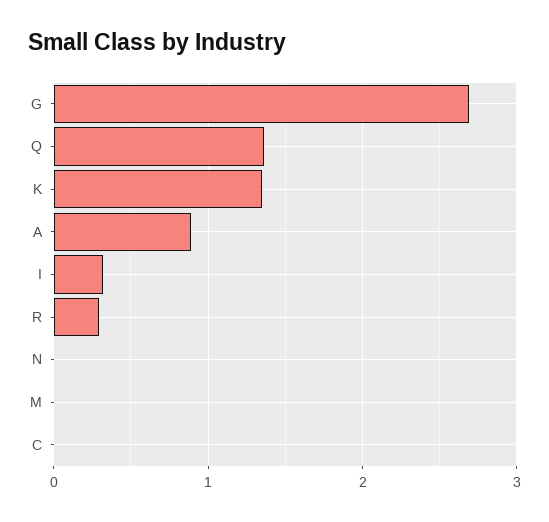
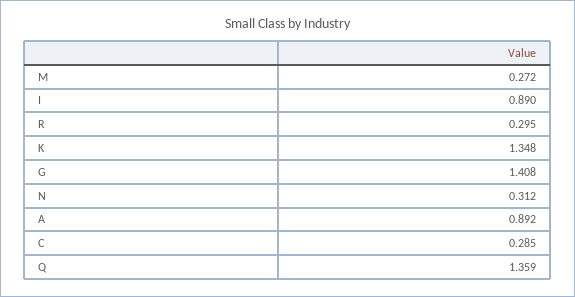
  {
-   "G": 2.7,
+   "G": 1.408,
    "Q": 1.359,
    "K": 1.348,
    "A": 0.892,
-   "I": 0.3,
+   "I": 0.89,
    "R": 0.295,
-   "N": 0,
+   "N": 0.312,
-   "M": 0,
+   "M": 0.272,
-   "C": 0
+   "C": 0.285
  }

